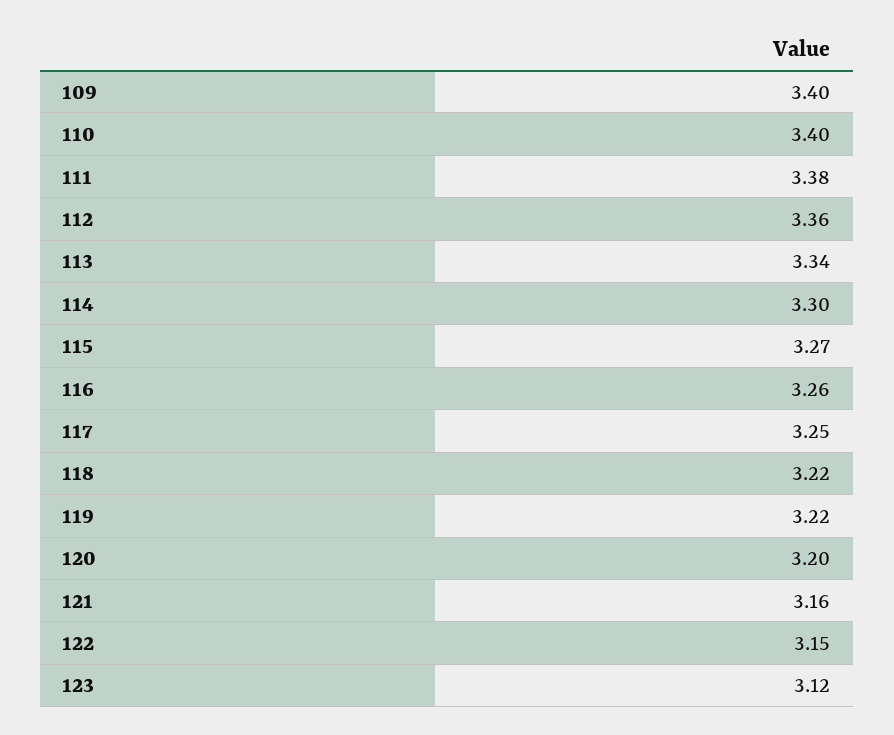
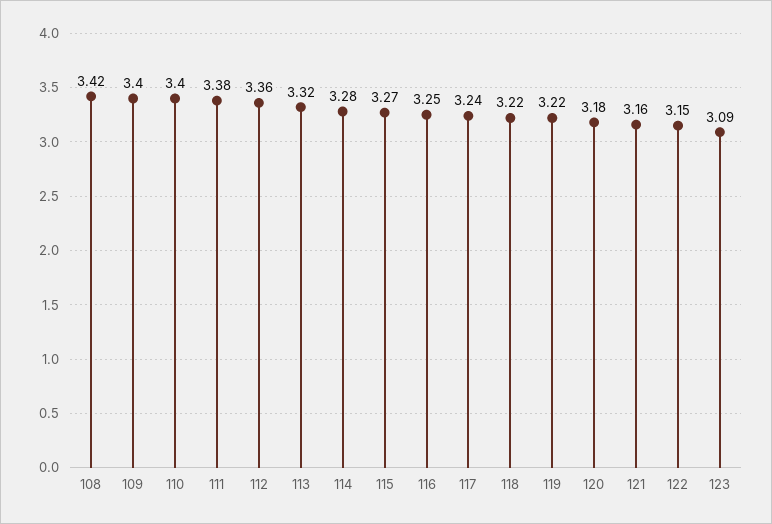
  {
    "109": 3.4,
    "110": 3.4,
    "111": 3.38,
    "112": 3.36,
-   "113": 3.34,
+   "113": 3.32,
-   "114": 3.3,
+   "114": 3.28,
    "115": 3.27,
-   "116": 3.26,
+   "116": 3.25,
-   "117": 3.25,
+   "117": 3.24,
    "118": 3.22,
    "119": 3.22,
-   "120": 3.2,
+   "120": 3.18,
    "121": 3.16,
    "122": 3.15,
-   "123": 3.12
+   "123": 3.09,
+   "108": 3.42
  }

